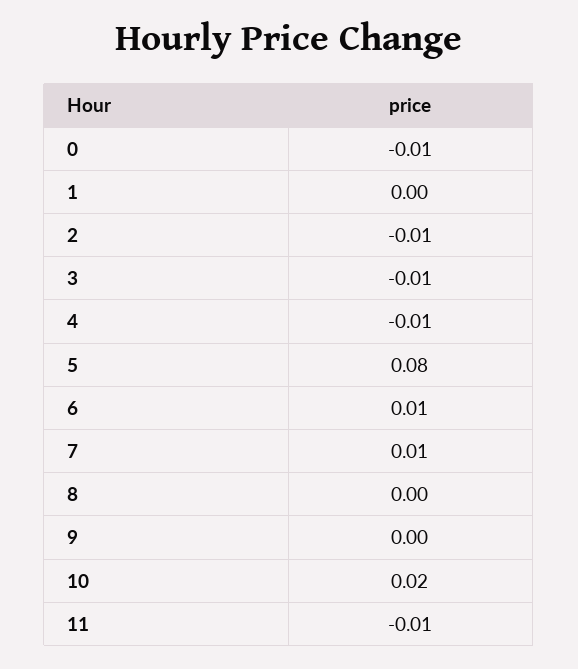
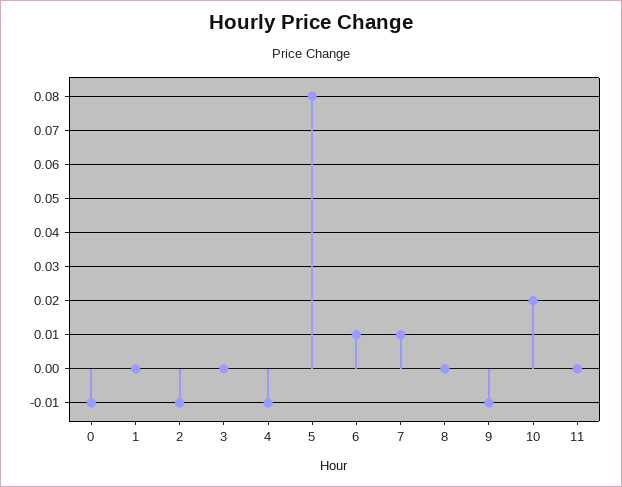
  {
    "0": -0.01,
    "1": 0,
    "2": -0.01,
-   "3": -0.01,
+   "3": 0,
    "4": -0.01,
    "5": 0.08,
    "6": 0.01,
    "7": 0.01,
    "8": 0,
-   "9": 0,
+   "9": -0.01,
    "10": 0.02,
-   "11": -0.01
+   "11": 0
  }

